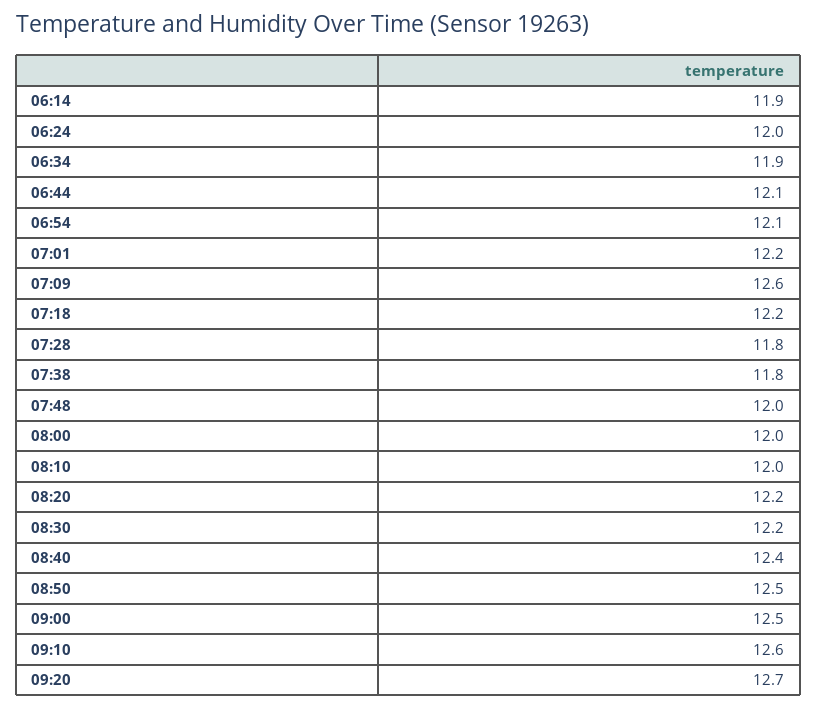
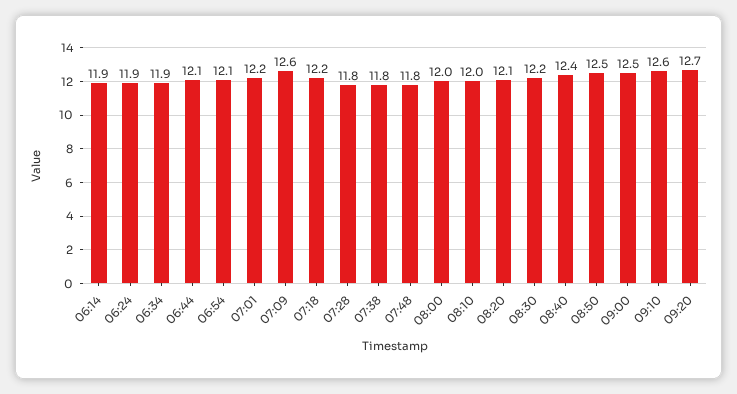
  {
    "06:14": 11.9,
-   "06:24": 12,
+   "06:24": 11.9,
    "06:34": 11.9,
    "06:44": 12.1,
    "06:54": 12.1,
    "07:01": 12.2,
    "07:09": 12.6,
    "07:18": 12.2,
    "07:28": 11.8,
    "07:38": 11.8,
-   "07:48": 12,
+   "07:48": 11.8,
    "08:00": 12,
    "08:10": 12,
-   "08:20": 12.2,
+   "08:20": 12.1,
    "08:30": 12.2,
    "08:40": 12.4,
    "08:50": 12.5,
    "09:00": 12.5,
    "09:10": 12.6,
    "09:20": 12.7
  }

